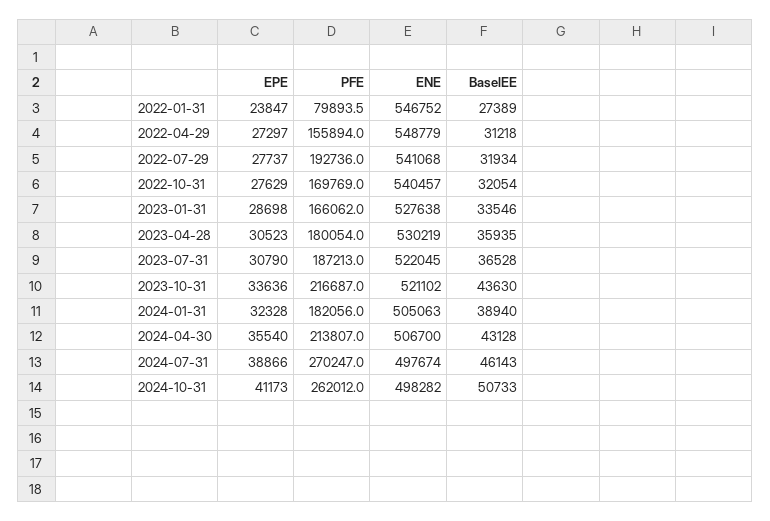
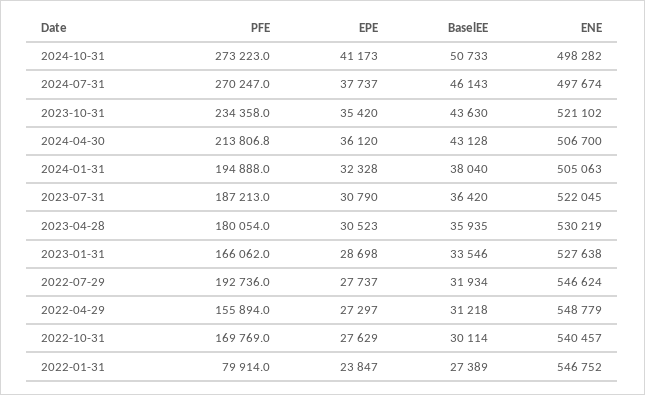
  {
    "EPE": {
      "2022-01-31": 23847,
      "2022-04-29": 27297,
      "2022-07-29": 27737,
      "2022-10-31": 27629,
      "2023-01-31": 28698,
      "2023-04-28": 30523,
      "2023-07-31": 30790,
-     "2023-10-31": 33636,
+     "2023-10-31": 35420,
      "2024-01-31": 32328,
-     "2024-04-30": 35540,
+     "2024-04-30": 36120,
-     "2024-07-31": 38866,
+     "2024-07-31": 37737,
      "2024-10-31": 41173
    },
    "PFE": {
-     "2022-01-31": 79893.5,
+     "2022-01-31": 79914,
      "2022-04-29": 155894,
      "2022-07-29": 192736,
      "2022-10-31": 169769,
      "2023-01-31": 166062,
      "2023-04-28": 180054,
      "2023-07-31": 187213,
-     "2023-10-31": 216687,
+     "2023-10-31": 234358,
-     "2024-01-31": 182056,
+     "2024-01-31": 194888,
-     "2024-04-30": 213807,
+     "2024-04-30": 213806.8,
      "2024-07-31": 270247,
-     "2024-10-31": 262012
+     "2024-10-31": 273223
    },
    "ENE": {
      "2022-01-31": 546752,
      "2022-04-29": 548779,
-     "2022-07-29": 541068,
+     "2022-07-29": 546624,
      "2022-10-31": 540457,
      "2023-01-31": 527638,
      "2023-04-28": 530219,
      "2023-07-31": 522045,
      "2023-10-31": 521102,
      "2024-01-31": 505063,
      "2024-04-30": 506700,
      "2024-07-31": 497674,
      "2024-10-31": 498282
    },
    "BaselEE": {
      "2022-01-31": 27389,
      "2022-04-29": 31218,
      "2022-07-29": 31934,
-     "2022-10-31": 32054,
+     "2022-10-31": 30114,
      "2023-01-31": 33546,
      "2023-04-28": 35935,
-     "2023-07-31": 36528,
+     "2023-07-31": 36420,
      "2023-10-31": 43630,
-     "2024-01-31": 38940,
+     "2024-01-31": 38040,
      "2024-04-30": 43128,
      "2024-07-31": 46143,
      "2024-10-31": 50733
    }
  }

